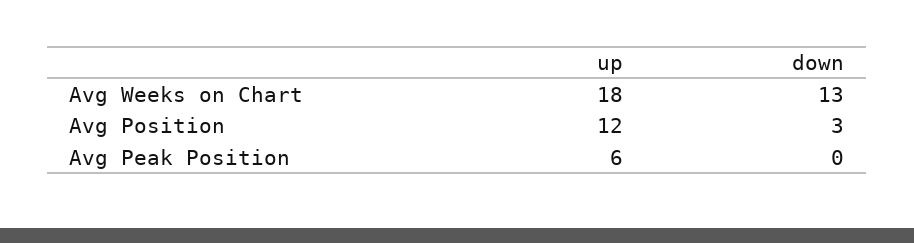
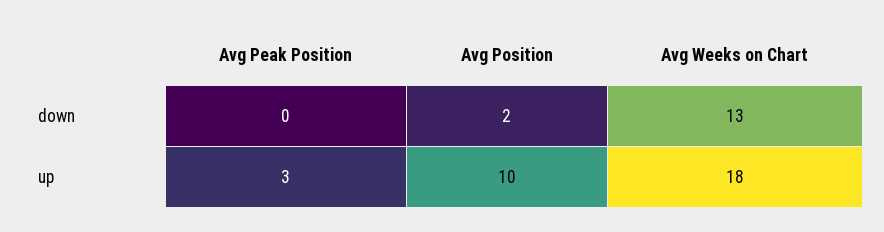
  {
    "up": {
      "Avg Weeks on Chart": 18,
-     "Avg Position": 12,
+     "Avg Position": 10,
-     "Avg Peak Position": 6
+     "Avg Peak Position": 3
    },
    "down": {
      "Avg Weeks on Chart": 13,
-     "Avg Position": 3,
+     "Avg Position": 2,
      "Avg Peak Position": 0
    }
  }

